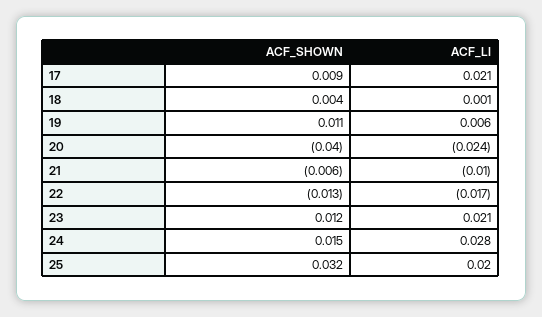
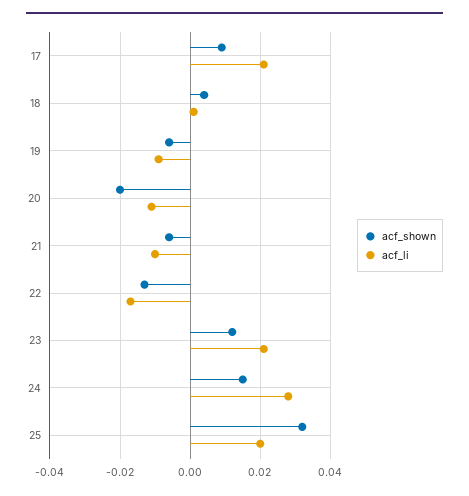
  {
    "ACF_SHOWN": {
      "17": 0.009,
      "18": 0.004,
-     "19": 0.011,
+     "19": -0.005,
-     "20": -0.04,
+     "20": -0.02,
      "21": -0.006,
      "22": -0.013,
      "23": 0.012,
      "24": 0.015,
      "25": 0.032
    },
    "ACF_LI": {
      "17": 0.021,
      "18": 0.001,
-     "19": 0.006,
+     "19": -0.01,
-     "20": -0.024,
+     "20": -0.01,
      "21": -0.01,
      "22": -0.017,
      "23": 0.021,
      "24": 0.028,
      "25": 0.02
    }
  }

